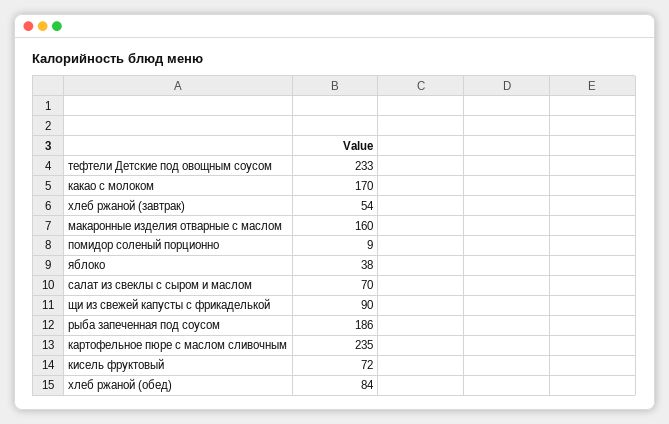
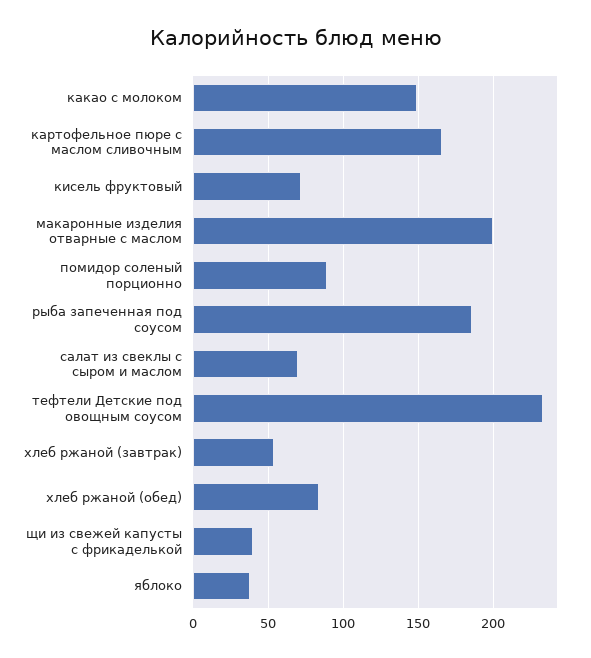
  {
    "тефтели Детские под овощным соусом": 233,
-   "какао с молоком": 170,
+   "какао с молоком": 150,
    "хлеб ржаной (завтрак)": 54,
-   "макаронные изделия отварные с маслом": 160,
+   "макаронные изделия отварные с маслом": 200,
-   "помидор соленый порционно": 9,
+   "помидор соленый порционно": 90,
    "яблоко": 38,
    "салат из свеклы с сыром и маслом": 70,
-   "щи из свежей капусты с фрикаделькой": 90,
+   "щи из свежей капусты с фрикаделькой": 40,
    "рыба запеченная под соусом": 186,
-   "картофельное пюре с маслом сливочным": 235,
+   "картофельное пюре с маслом сливочным": 165,
    "кисель фруктовый": 72,
    "хлеб ржаной (обед)": 84
  }

